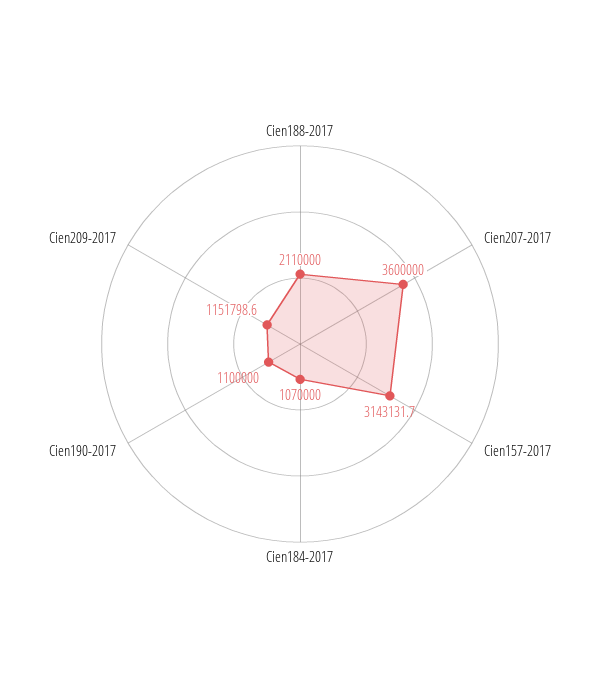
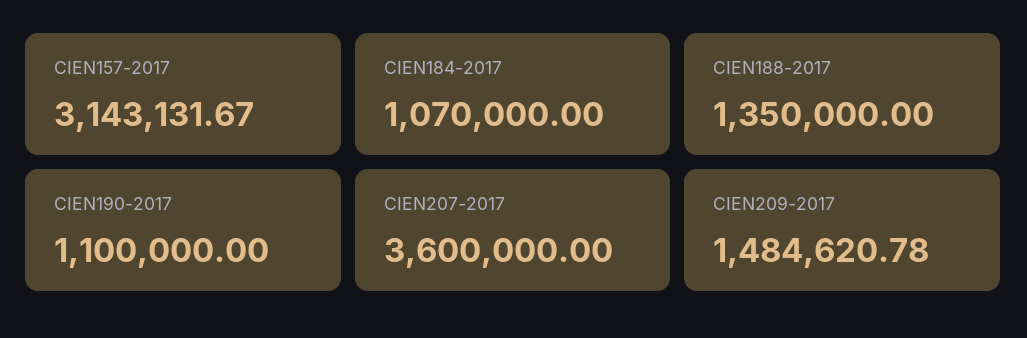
  {
-   "Cien188-2017": 2110000,
+   "Cien188-2017": 1350000,
    "Cien207-2017": 3600000,
    "Cien157-2017": 3143131.67,
    "Cien184-2017": 1070000,
    "Cien190-2017": 1100000,
-   "Cien209-2017": 1151798.6
+   "Cien209-2017": 1484620.78
  }

